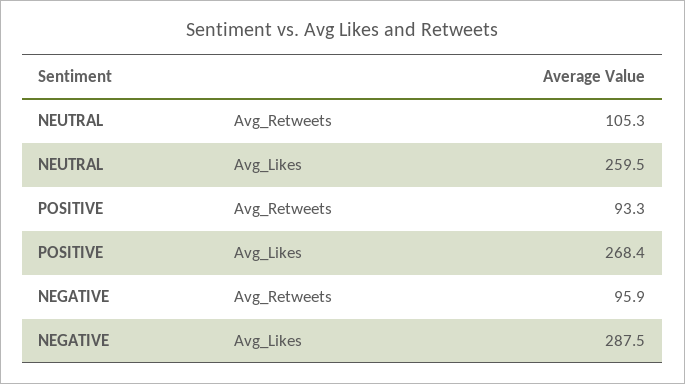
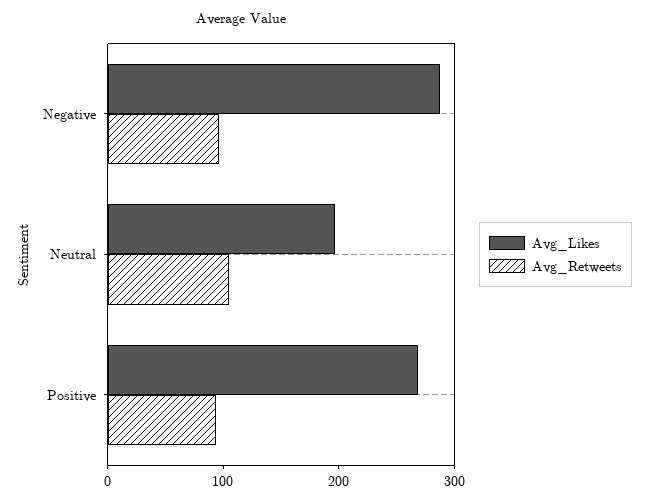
  {
    "Avg_Retweets": {
      "NEUTRAL": 105.3,
      "POSITIVE": 93.3,
      "NEGATIVE": 95.9
    },
    "Avg_Likes": {
-     "NEUTRAL": 259.5,
+     "NEUTRAL": 200,
      "POSITIVE": 268.4,
      "NEGATIVE": 287.5
    }
  }

